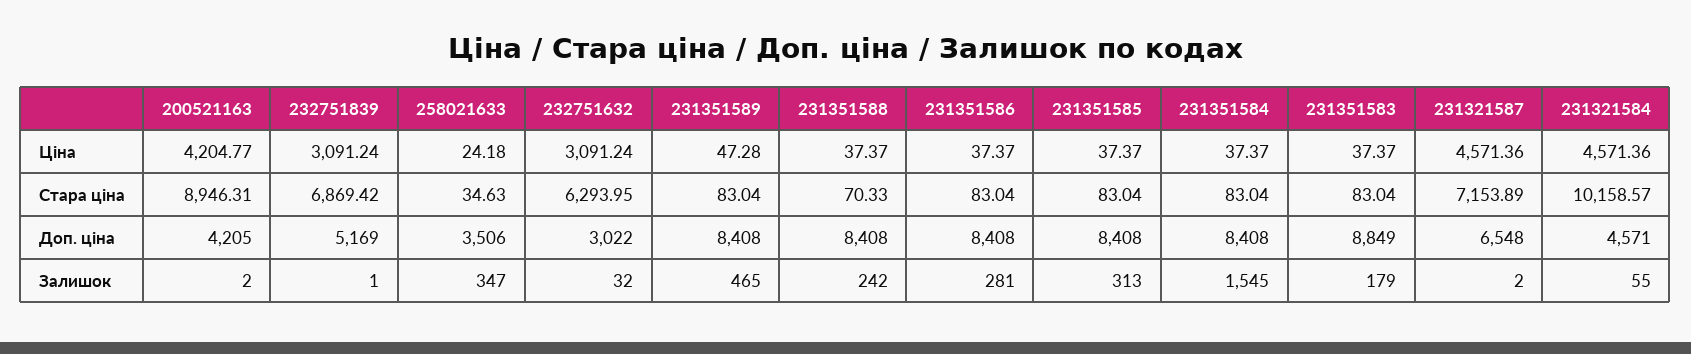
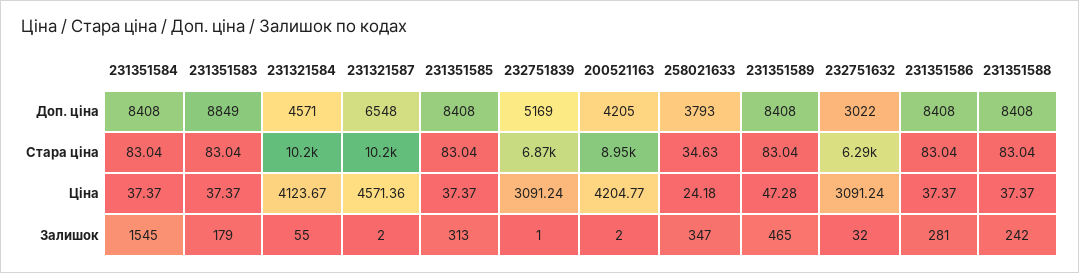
  {
    "200521163": {
      "Ціна": 4204.77,
      "Стара ціна": 8946.31,
      "Доп. ціна": 4205,
      "Залишок": 2
    },
    "232751839": {
      "Ціна": 3091.24,
      "Стара ціна": 6869.42,
      "Доп. ціна": 5169,
      "Залишок": 1
    },
    "258021633": {
      "Ціна": 24.18,
      "Стара ціна": 34.63,
-     "Доп. ціна": 3506,
+     "Доп. ціна": 3793,
      "Залишок": 347
    },
    "232751632": {
      "Ціна": 3091.24,
      "Стара ціна": 6293.95,
      "Доп. ціна": 3022,
      "Залишок": 32
    },
    "231351589": {
      "Ціна": 47.28,
      "Стара ціна": 83.04,
      "Доп. ціна": 8408,
      "Залишок": 465
    },
    "231351588": {
      "Ціна": 37.37,
-     "Стара ціна": 70.33,
+     "Стара ціна": 83.04,
      "Доп. ціна": 8408,
      "Залишок": 242
    },
    "231351586": {
      "Ціна": 37.37,
      "Стара ціна": 83.04,
      "Доп. ціна": 8408,
      "Залишок": 281
    },
    "231351585": {
      "Ціна": 37.37,
      "Стара ціна": 83.04,
      "Доп. ціна": 8408,
      "Залишок": 313
    },
    "231351584": {
      "Ціна": 37.37,
      "Стара ціна": 83.04,
      "Доп. ціна": 8408,
      "Залишок": 1545
    },
    "231351583": {
      "Ціна": 37.37,
      "Стара ціна": 83.04,
      "Доп. ціна": 8849,
      "Залишок": 179
    },
    "231321587": {
      "Ціна": 4571.36,
-     "Стара ціна": 7153.89,
+     "Стара ціна": 10200,
      "Доп. ціна": 6548,
      "Залишок": 2
    },
    "231321584": {
-     "Ціна": 4571.36,
+     "Ціна": 4123.67,
      "Стара ціна": 10158.57,
      "Доп. ціна": 4571,
      "Залишок": 55
    }
  }

